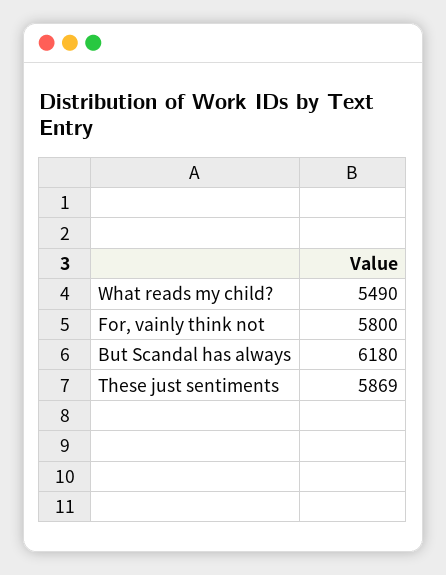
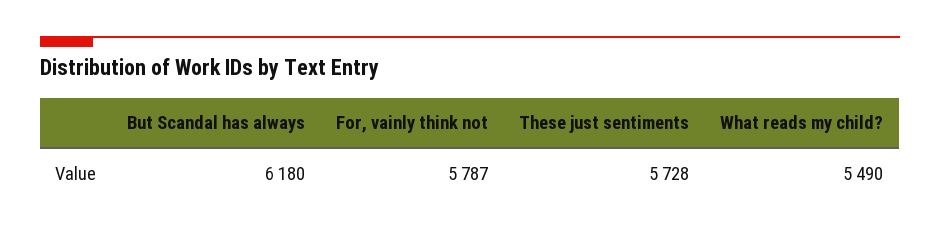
  {
    "What reads my child?": 5490,
-   "For, vainly think not": 5800,
+   "For, vainly think not": 5787,
    "But Scandal has always": 6180,
-   "These just sentiments": 5869
+   "These just sentiments": 5728
  }

